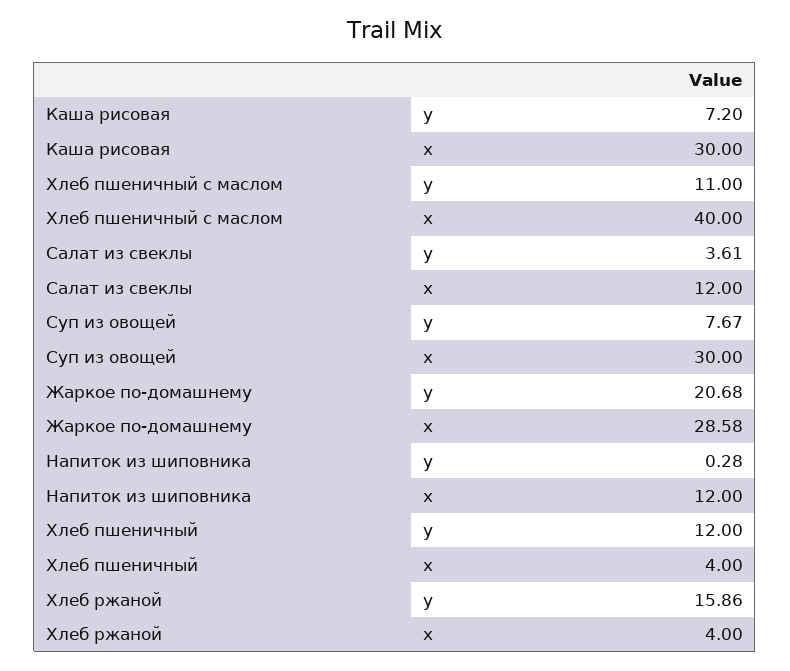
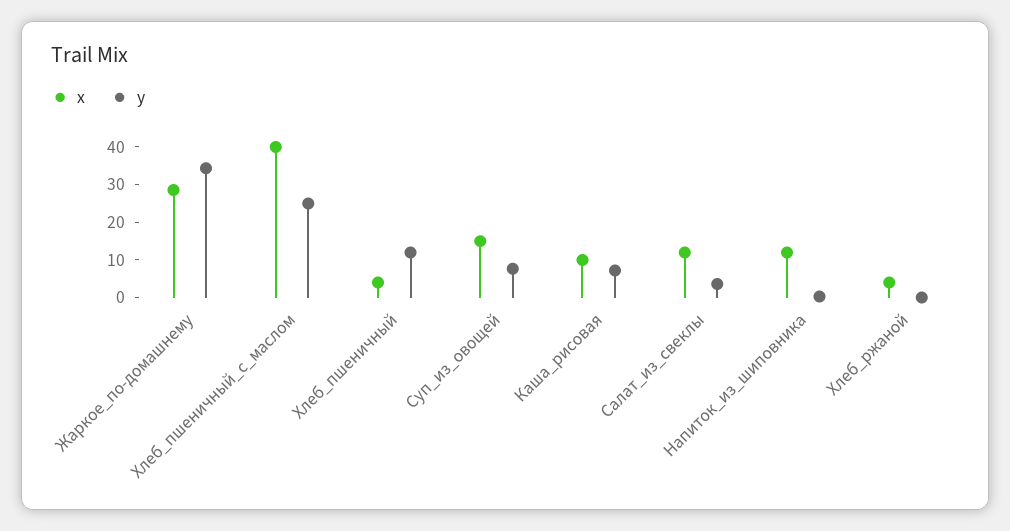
  {
    "y": {
      "Каша рисовая": 7.2,
-     "Хлеб пшеничный с маслом": 11,
+     "Хлеб пшеничный с маслом": 25,
      "Салат из свеклы": 3.61,
      "Суп из овощей": 7.67,
-     "Жаркое по-домашнему": 20.68,
+     "Жаркое по-домашнему": 35,
      "Напиток из шиповника": 0.28,
      "Хлеб пшеничный": 12,
-     "Хлеб ржаной": 15.86
+     "Хлеб ржаной": 0
    },
    "x": {
-     "Каша рисовая": 30,
+     "Каша рисовая": 10,
      "Хлеб пшеничный с маслом": 40,
      "Салат из свеклы": 12,
-     "Суп из овощей": 30,
+     "Суп из овощей": 15,
      "Жаркое по-домашнему": 28.58,
      "Напиток из шиповника": 12,
      "Хлеб пшеничный": 4,
      "Хлеб ржаной": 4
    }
  }

